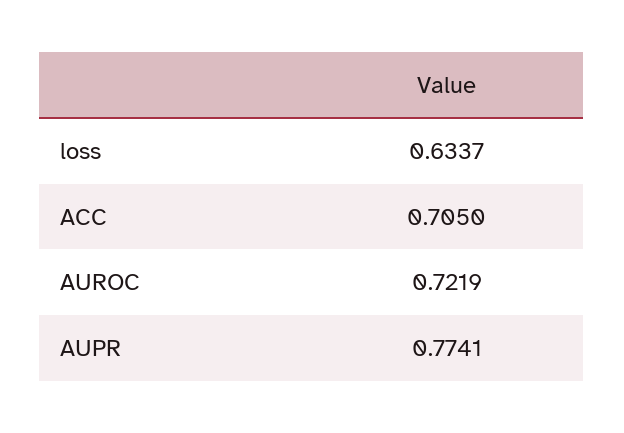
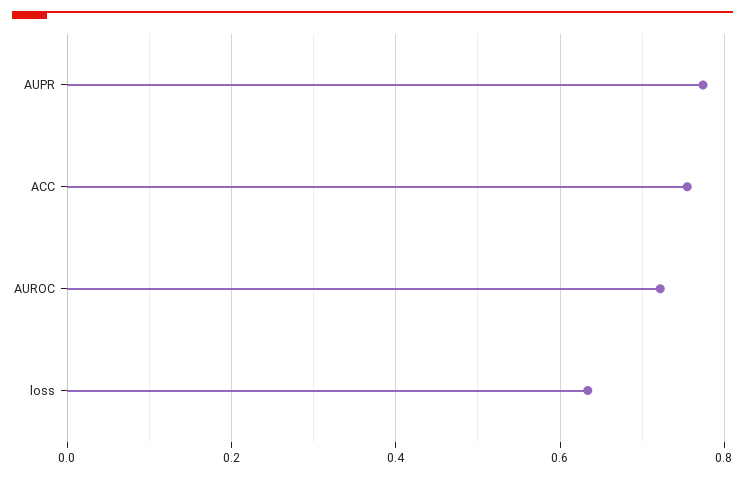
  {
    "loss": 0.6337,
-   "ACC": 0.705,
+   "ACC": 0.76,
    "AUROC": 0.7219,
    "AUPR": 0.7741
  }

